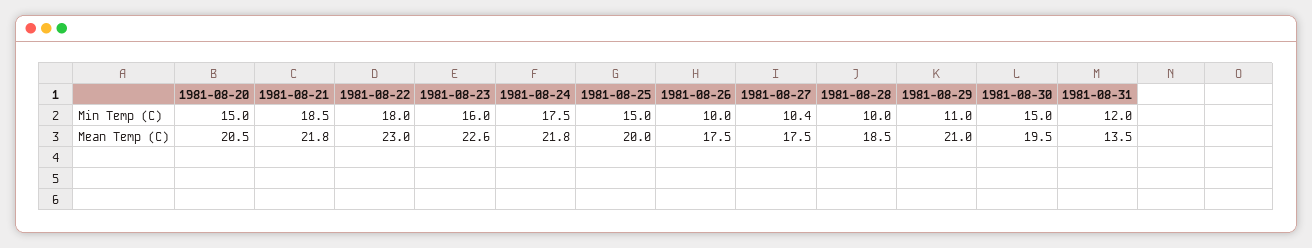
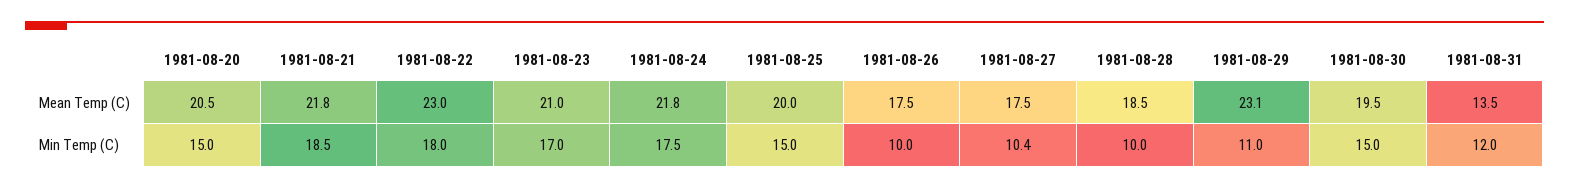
  {
    "1981-08-20": {
      "Min Temp (C)": 15,
      "Mean Temp (C)": 20.5
    },
    "1981-08-21": {
      "Min Temp (C)": 18.5,
      "Mean Temp (C)": 21.8
    },
    "1981-08-22": {
      "Min Temp (C)": 18,
      "Mean Temp (C)": 23
    },
    "1981-08-23": {
-     "Min Temp (C)": 16,
+     "Min Temp (C)": 17,
-     "Mean Temp (C)": 22.6
+     "Mean Temp (C)": 21
    },
    "1981-08-24": {
      "Min Temp (C)": 17.5,
      "Mean Temp (C)": 21.8
    },
    "1981-08-25": {
      "Min Temp (C)": 15,
      "Mean Temp (C)": 20
    },
    "1981-08-26": {
      "Min Temp (C)": 10,
      "Mean Temp (C)": 17.5
    },
    "1981-08-27": {
      "Min Temp (C)": 10.4,
      "Mean Temp (C)": 17.5
    },
    "1981-08-28": {
      "Min Temp (C)": 10,
      "Mean Temp (C)": 18.5
    },
    "1981-08-29": {
      "Min Temp (C)": 11,
-     "Mean Temp (C)": 21
+     "Mean Temp (C)": 23.1
    },
    "1981-08-30": {
      "Min Temp (C)": 15,
      "Mean Temp (C)": 19.5
    },
    "1981-08-31": {
      "Min Temp (C)": 12,
      "Mean Temp (C)": 13.5
    }
  }

